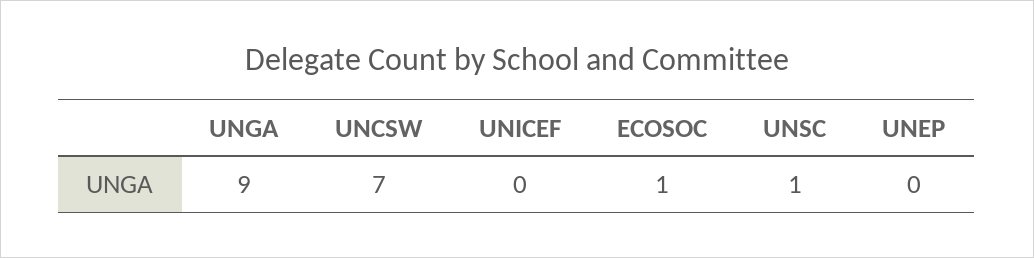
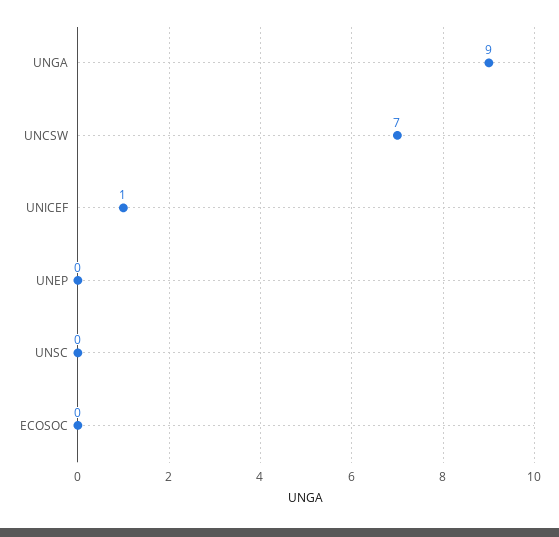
  {
    "UNGA": 9,
    "UNCSW": 7,
-   "UNICEF": 0,
+   "UNICEF": 1,
-   "ECOSOC": 1,
+   "ECOSOC": 0,
-   "UNSC": 1,
+   "UNSC": 0,
    "UNEP": 0
  }

